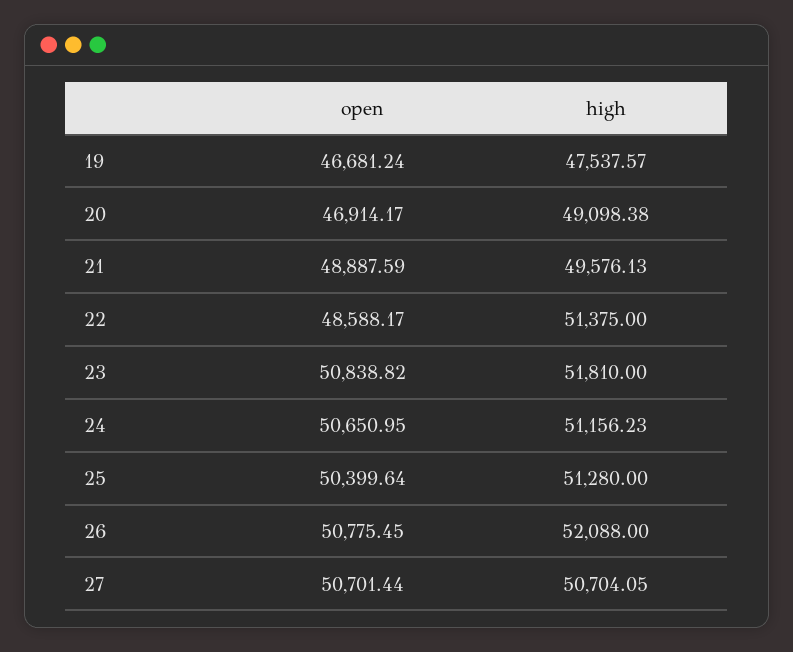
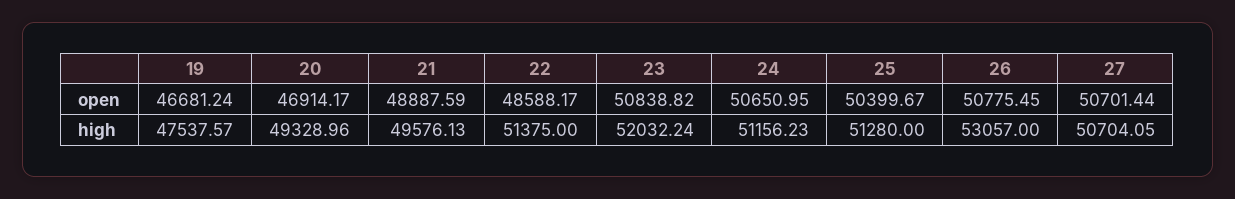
  {
    "open": {
      "19": 46681.24,
      "20": 46914.17,
      "21": 48887.59,
      "22": 48588.17,
      "23": 50838.82,
      "24": 50650.95,
-     "25": 50399.64,
+     "25": 50399.67,
      "26": 50775.45,
      "27": 50701.44
    },
    "high": {
      "19": 47537.57,
-     "20": 49098.38,
+     "20": 49328.96,
      "21": 49576.13,
      "22": 51375,
-     "23": 51810,
+     "23": 52032.24,
      "24": 51156.23,
      "25": 51280,
-     "26": 52088,
+     "26": 53057,
      "27": 50704.05
    }
  }

